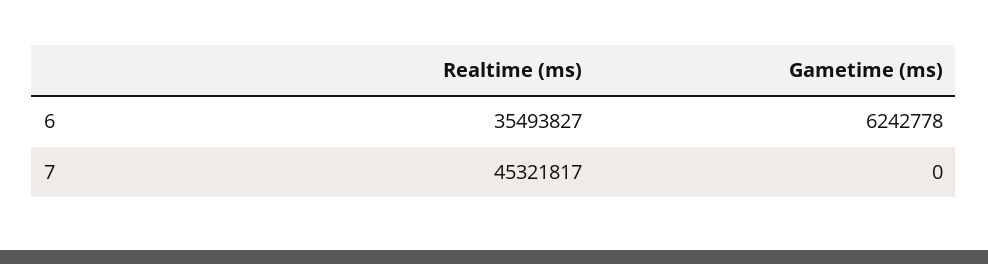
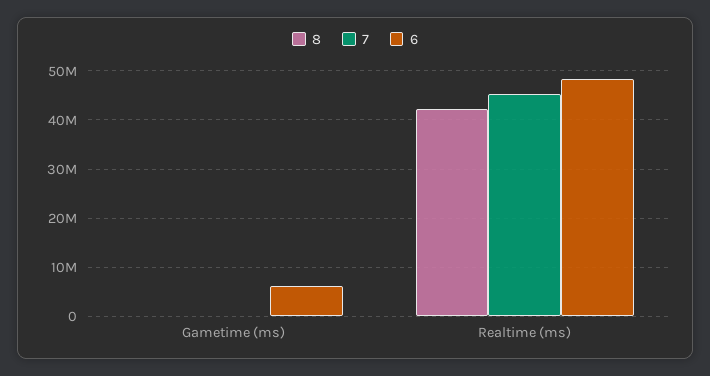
  {
    "6": {
-     "Realtime (ms)": 35493827,
+     "Realtime (ms)": 48000000,
      "Gametime (ms)": 6242778
    },
    "7": {
      "Realtime (ms)": 45321817,
      "Gametime (ms)": 0
-   }
+   },
+   "8": {
+     "Gametime (ms)": 0,
+     "Realtime (ms)": 42000000
+   }
  }

